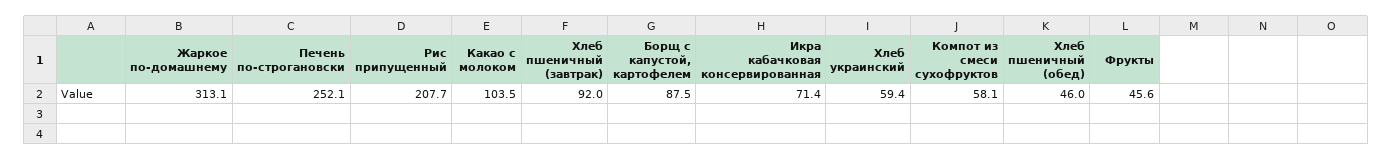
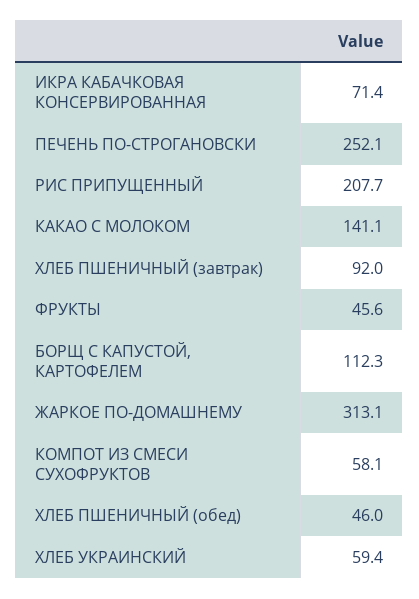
  {
    "Жаркое по-домашнему": 313.1,
    "Печень по-строгановски": 252.1,
    "Рис припущенный": 207.7,
-   "Какао с молоком": 103.5,
+   "Какао с молоком": 141.1,
    "Хлеб пшеничный (завтрак)": 92,
-   "Борщ с капустой, картофелем": 87.5,
+   "Борщ с капустой, картофелем": 112.3,
    "Икра кабачковая консервированная": 71.4,
    "Хлеб украинский": 59.4,
    "Компот из смеси сухофруктов": 58.1,
    "Хлеб пшеничный (обед)": 46,
    "Фрукты": 45.6
  }

